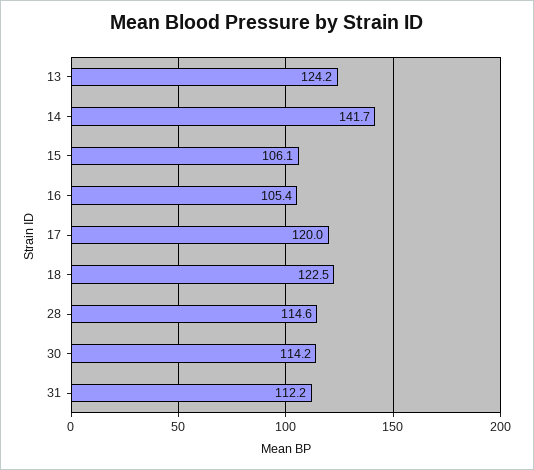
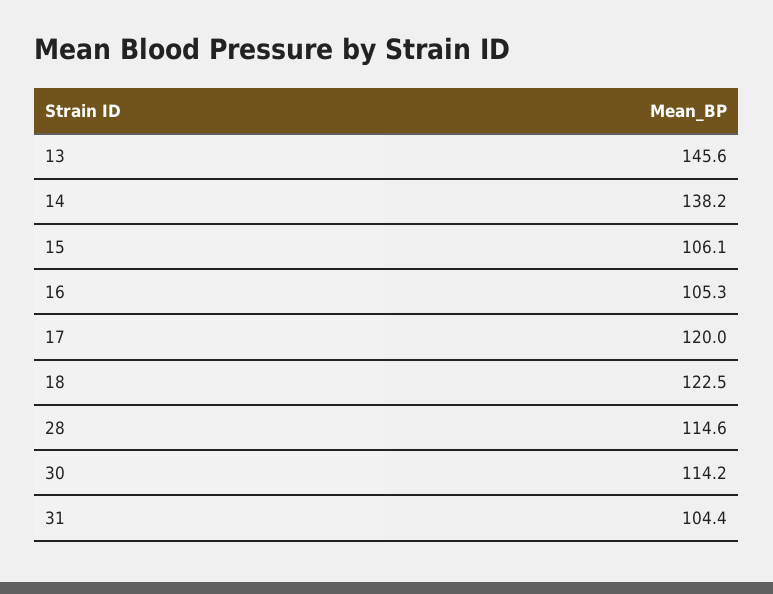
  {
-   "13": 124.2,
+   "13": 145.6,
-   "14": 141.7,
+   "14": 138.2,
    "15": 106.1,
-   "16": 105.4,
+   "16": 105.3,
    "17": 120,
    "18": 122.5,
    "28": 114.6,
    "30": 114.2,
-   "31": 112.2
+   "31": 104.4
  }

